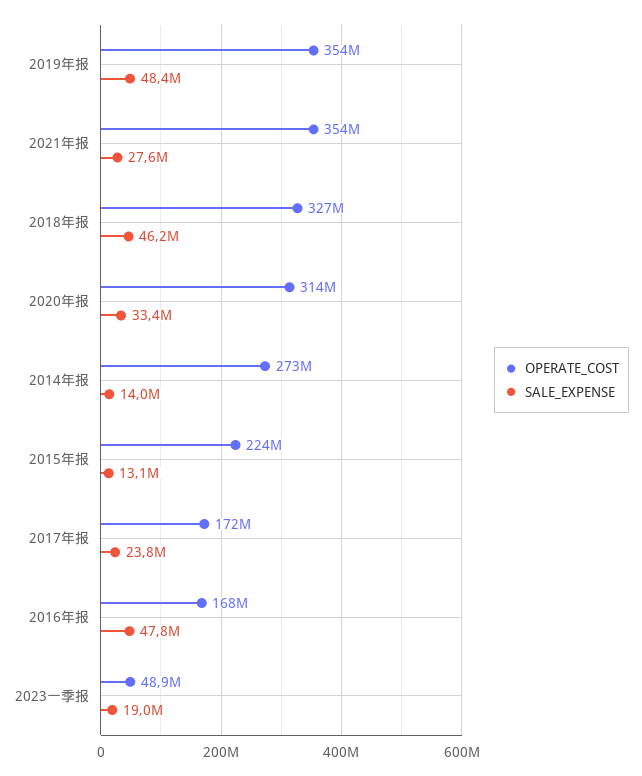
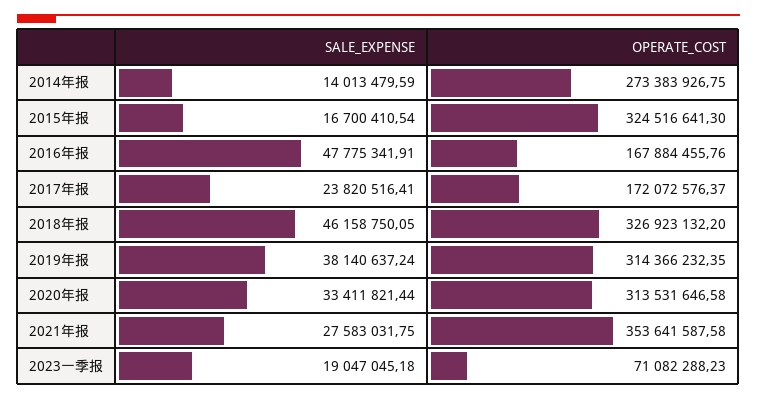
  {
    "OPERATE_COST": {
-     "2019年报": 354000000,
+     "2019年报": 314366232.35,
      "2021年报": 353641587.58,
      "2018年报": 326923132.2,
      "2020年报": 313531646.58,
      "2014年报": 273383926.75,
-     "2015年报": 224000000,
+     "2015年报": 324516641.3,
      "2017年报": 172072576.37,
      "2016年报": 167884455.76,
-     "2023一季报": 48900000
+     "2023一季报": 71082288.23
    },
    "SALE_EXPENSE": {
-     "2019年报": 48400000,
+     "2019年报": 38140637.24,
      "2021年报": 27583031.75,
      "2018年报": 46158750.05,
      "2020年报": 33411821.44,
      "2014年报": 14013479.59,
-     "2015年报": 13100000,
+     "2015年报": 16700410.54,
      "2017年报": 23820516.41,
      "2016年报": 47775341.91,
      "2023一季报": 19047045.18
    }
  }

